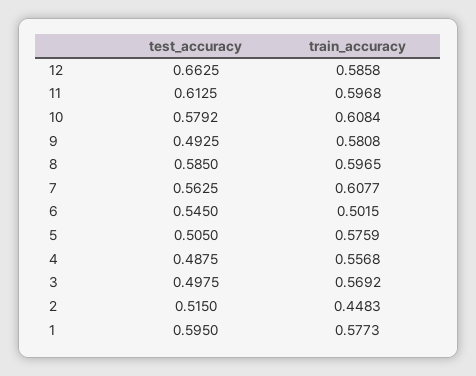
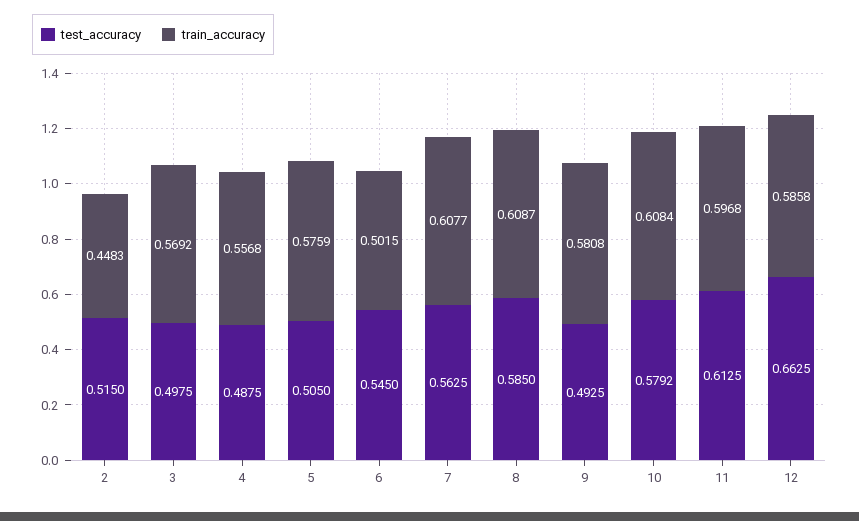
  {
    "test_accuracy": {
      "12": 0.6625,
      "11": 0.6125,
      "10": 0.5792,
      "9": 0.4925,
      "8": 0.585,
      "7": 0.5625,
      "6": 0.545,
      "5": 0.505,
      "4": 0.4875,
      "3": 0.4975,
-     "2": 0.515,
+     "2": 0.515
-     "1": 0.595
    },
    "train_accuracy": {
      "12": 0.5858,
      "11": 0.5968,
      "10": 0.6084,
      "9": 0.5808,
-     "8": 0.5965,
+     "8": 0.6087,
      "7": 0.6077,
      "6": 0.5015,
      "5": 0.5759,
      "4": 0.5568,
      "3": 0.5692,
-     "2": 0.4483,
+     "2": 0.4483
-     "1": 0.5773
    }
  }

